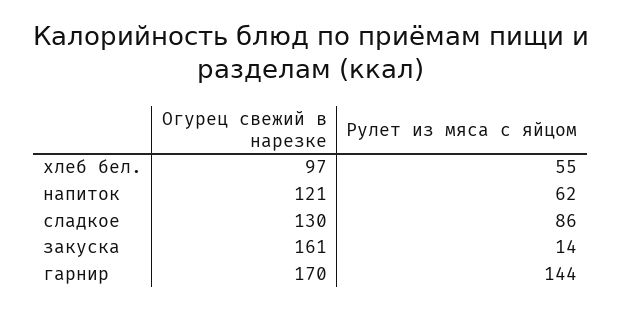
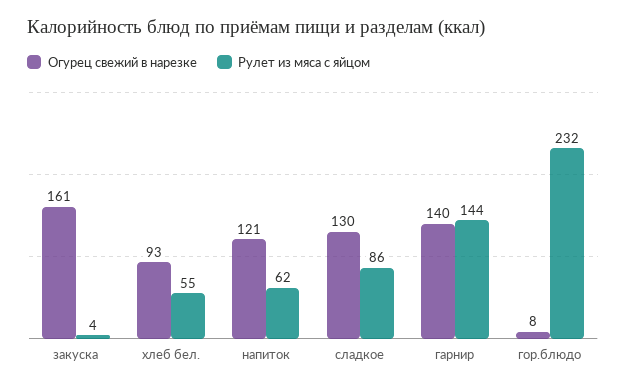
  {
    "Огурец свежий в нарезке": {
-     "хлеб бел.": 97,
+     "хлеб бел.": 93,
      "напиток": 121,
      "сладкое": 130,
      "закуска": 161,
-     "гарнир": 170
+     "гарнир": 140,
+     "гор.блюдо": 8
    },
    "Рулет из мяса с яйцом": {
      "хлеб бел.": 55,
      "напиток": 62,
      "сладкое": 86,
-     "закуска": 14,
+     "закуска": 4,
-     "гарнир": 144
+     "гарнир": 144,
+     "гор.блюдо": 232
    }
  }

